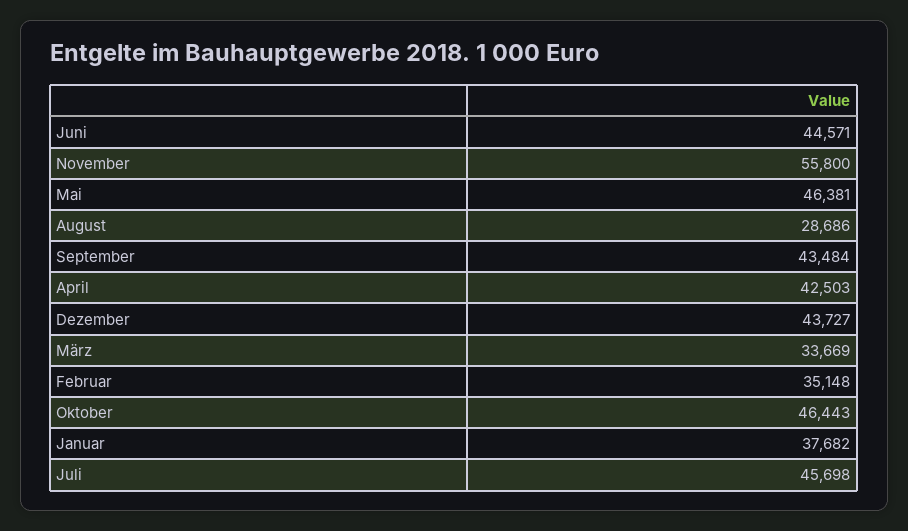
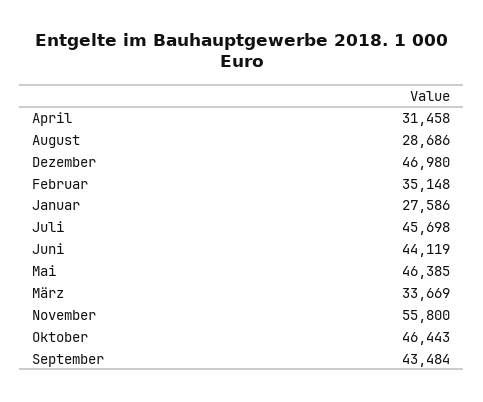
  {
-   "Juni": 44571,
+   "Juni": 44119,
    "November": 55800,
-   "Mai": 46381,
+   "Mai": 46385,
    "August": 28686,
    "September": 43484,
-   "April": 42503,
+   "April": 31458,
-   "Dezember": 43727,
+   "Dezember": 46980,
    "März": 33669,
    "Februar": 35148,
    "Oktober": 46443,
-   "Januar": 37682,
+   "Januar": 27586,
    "Juli": 45698
  }

